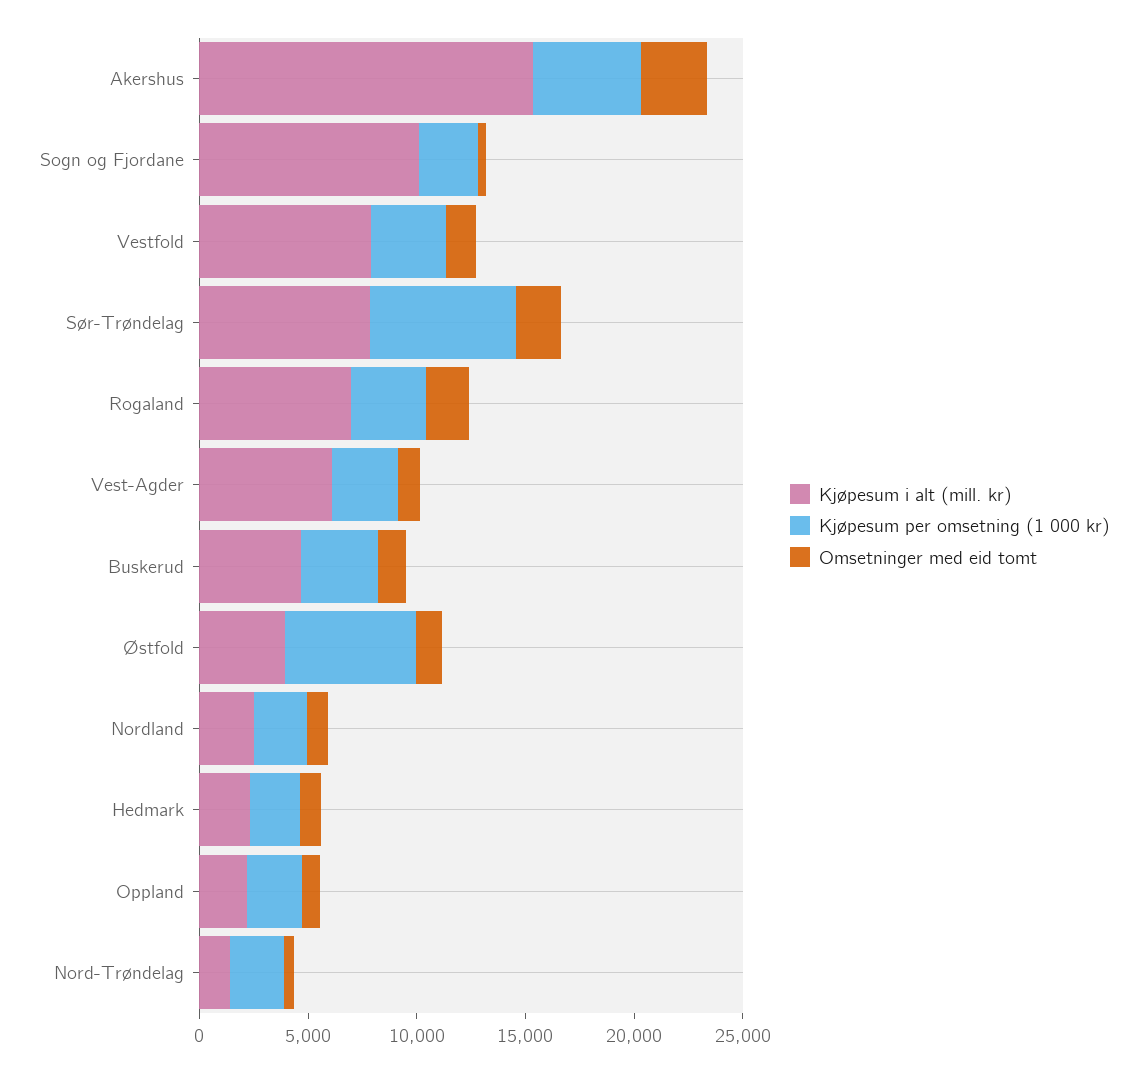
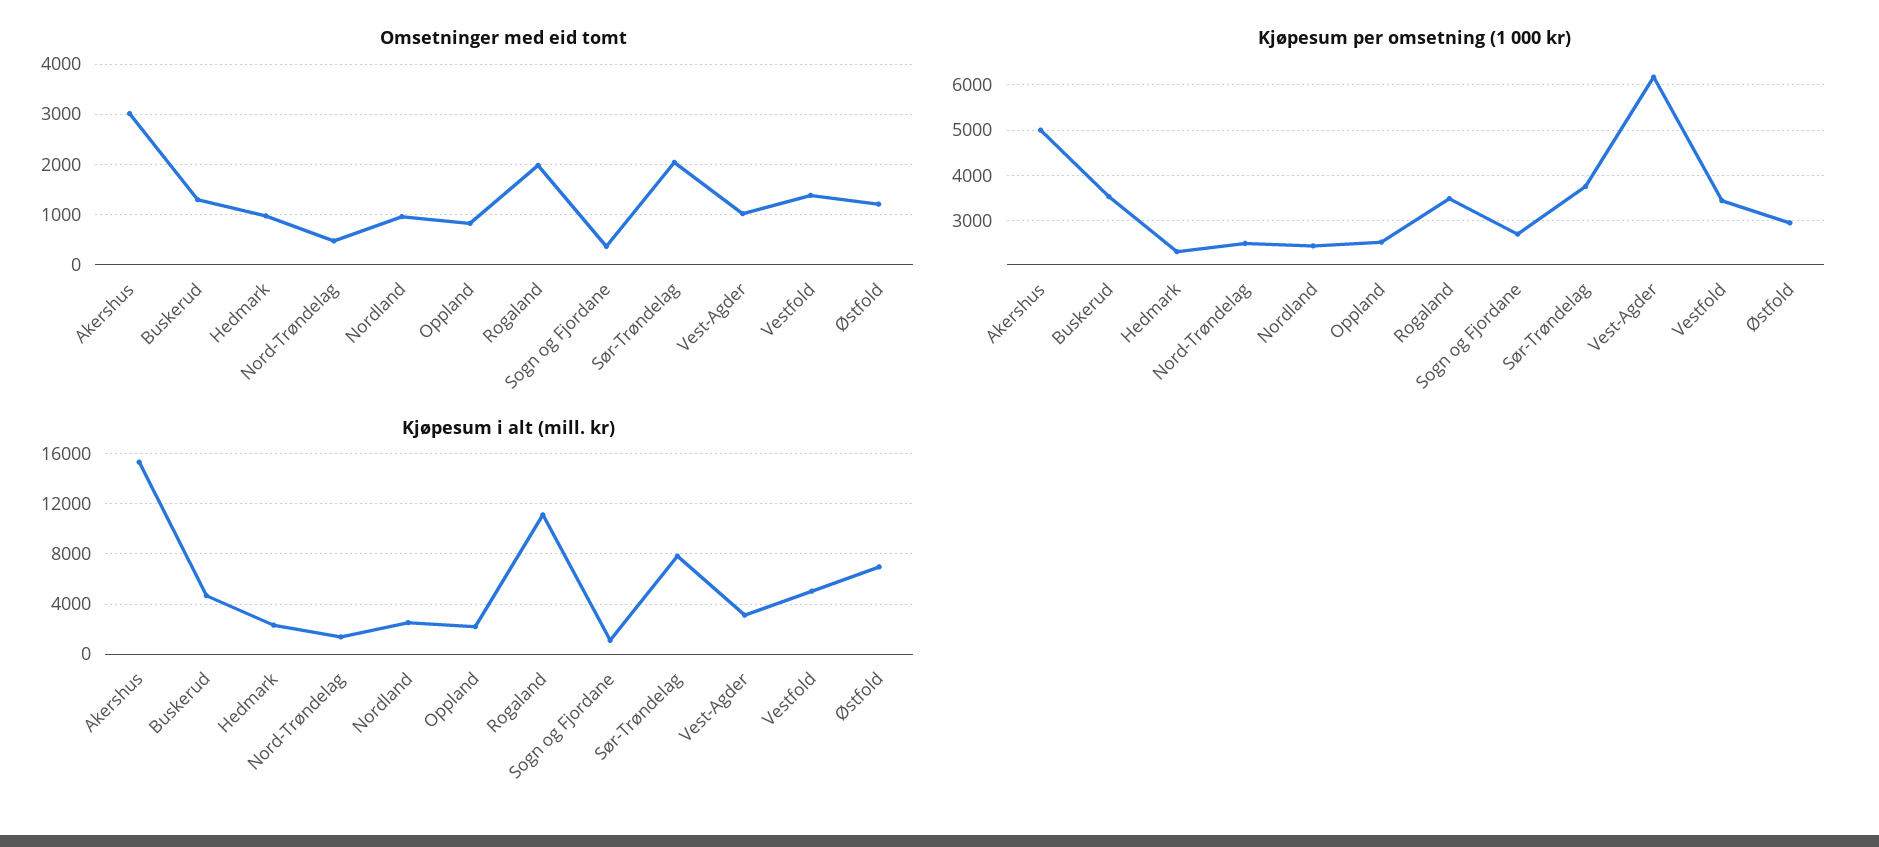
  {
    "Kjøpesum i alt (mill. kr)": {
      "Akershus": 15500,
-     "Sogn og Fjordane": 10000,
+     "Sogn og Fjordane": 1000,
-     "Vestfold": 8000,
+     "Vestfold": 5000,
      "Sør-Trøndelag": 8000,
-     "Rogaland": 7000,
+     "Rogaland": 11000,
-     "Vest-Agder": 6000,
+     "Vest-Agder": 3000,
      "Buskerud": 4500,
-     "Østfold": 4000,
+     "Østfold": 7000,
      "Nordland": 2500,
      "Hedmark": 2500,
      "Oppland": 2000,
      "Nord-Trøndelag": 1500
    },
    "Kjøpesum per omsetning (1 000 kr)": {
      "Akershus": 5000,
      "Sogn og Fjordane": 2800,
      "Vestfold": 3400,
-     "Sør-Trøndelag": 7000,
+     "Sør-Trøndelag": 3800,
      "Rogaland": 3400,
-     "Vest-Agder": 3000,
+     "Vest-Agder": 6200,
      "Buskerud": 3600,
-     "Østfold": 6000,
+     "Østfold": 3000,
      "Nordland": 2400,
      "Hedmark": 2400,
      "Oppland": 2600,
      "Nord-Trøndelag": 2600
    },
    "Omsetninger med eid tomt": {
      "Akershus": 3000,
      "Sogn og Fjordane": 400,
      "Vestfold": 1400,
      "Sør-Trøndelag": 2000,
      "Rogaland": 2000,
      "Vest-Agder": 1000,
      "Buskerud": 1200,
      "Østfold": 1200,
      "Nordland": 1000,
      "Hedmark": 1000,
      "Oppland": 800,
      "Nord-Trøndelag": 400
    }
  }

